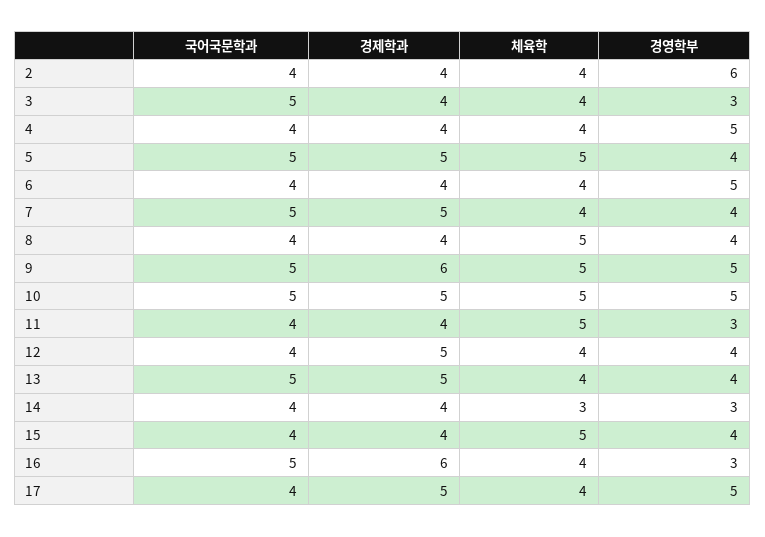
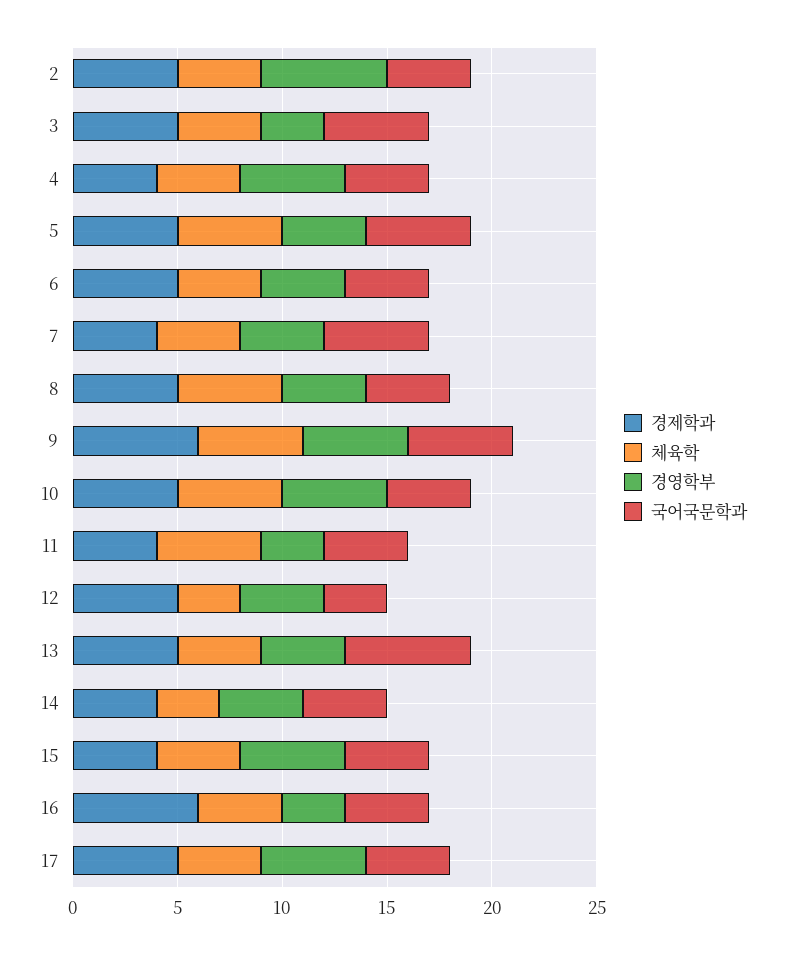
  {
    "국어국문학과": {
      "2": 4,
      "3": 5,
      "4": 4,
      "5": 5,
      "6": 4,
      "7": 5,
      "8": 4,
      "9": 5,
-     "10": 5,
+     "10": 4,
      "11": 4,
-     "12": 4,
+     "12": 3,
-     "13": 5,
+     "13": 6,
      "14": 4,
      "15": 4,
-     "16": 5,
+     "16": 4,
      "17": 4
    },
    "경제학과": {
-     "2": 4,
+     "2": 5,
-     "3": 4,
+     "3": 5,
      "4": 4,
      "5": 5,
-     "6": 4,
+     "6": 5,
-     "7": 5,
+     "7": 4,
-     "8": 4,
+     "8": 5,
      "9": 6,
      "10": 5,
      "11": 4,
      "12": 5,
      "13": 5,
      "14": 4,
      "15": 4,
      "16": 6,
      "17": 5
    },
    "체육학": {
      "2": 4,
      "3": 4,
      "4": 4,
      "5": 5,
      "6": 4,
      "7": 4,
      "8": 5,
      "9": 5,
      "10": 5,
      "11": 5,
-     "12": 4,
+     "12": 3,
      "13": 4,
      "14": 3,
-     "15": 5,
+     "15": 4,
      "16": 4,
      "17": 4
    },
    "경영학부": {
      "2": 6,
      "3": 3,
      "4": 5,
      "5": 4,
-     "6": 5,
+     "6": 4,
      "7": 4,
      "8": 4,
      "9": 5,
      "10": 5,
      "11": 3,
      "12": 4,
      "13": 4,
-     "14": 3,
+     "14": 4,
-     "15": 4,
+     "15": 5,
      "16": 3,
      "17": 5
    }
  }

